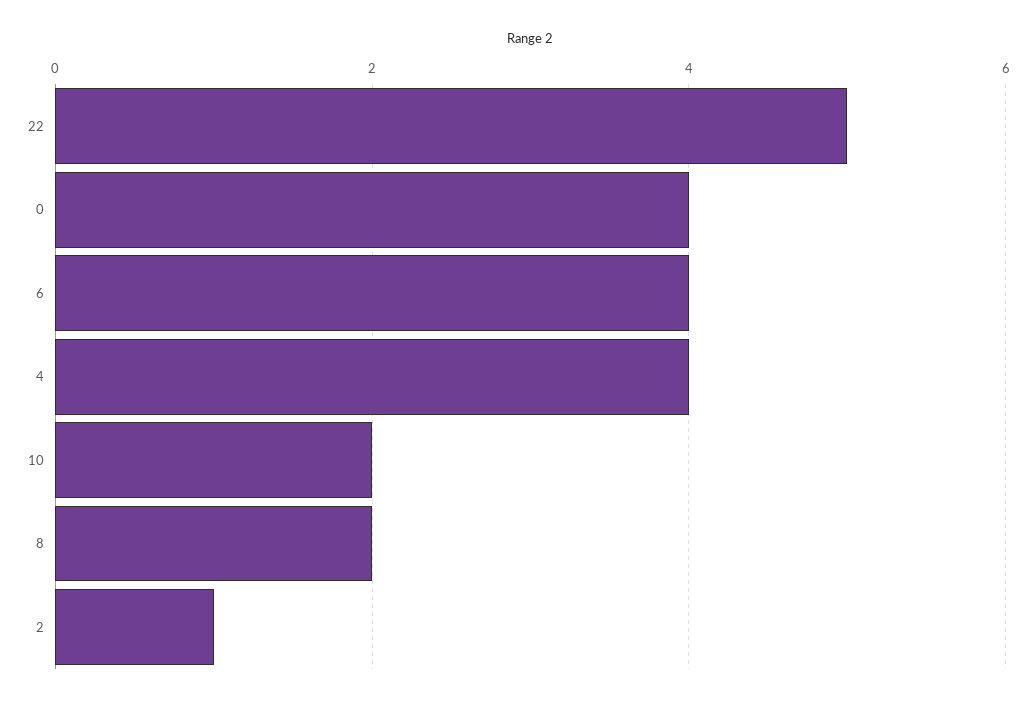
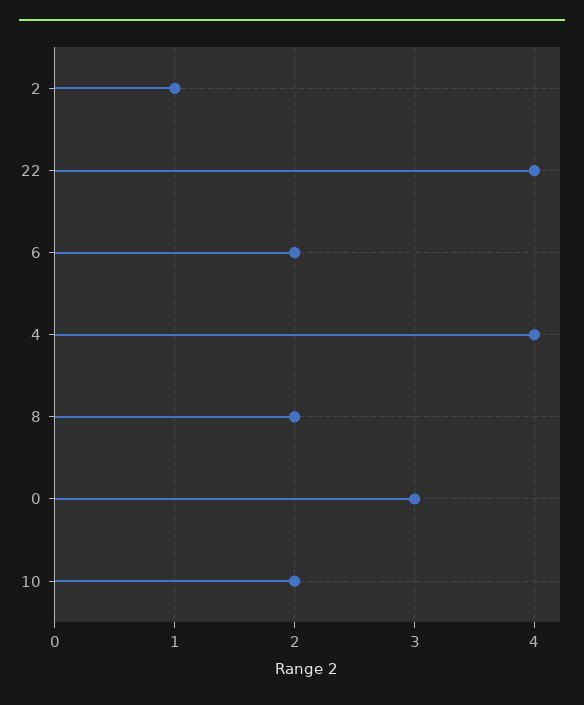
  {
-   "22": 5,
+   "22": 4,
-   "0": 4,
+   "0": 3,
-   "6": 4,
+   "6": 2,
    "4": 4,
    "10": 2,
    "8": 2,
    "2": 1
  }

